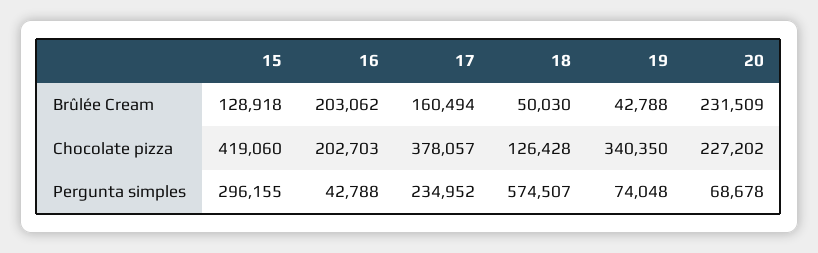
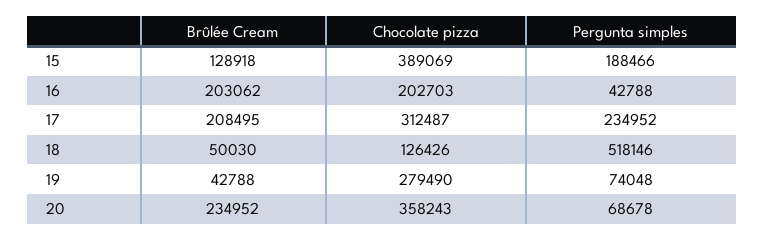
  {
    "15": {
      "Brûlée Cream": 128918,
-     "Chocolate pizza": 419060,
+     "Chocolate pizza": 389069,
-     "Pergunta simples": 296155
+     "Pergunta simples": 188466
    },
    "16": {
      "Brûlée Cream": 203062,
      "Chocolate pizza": 202703,
      "Pergunta simples": 42788
    },
    "17": {
-     "Brûlée Cream": 160494,
+     "Brûlée Cream": 208495,
-     "Chocolate pizza": 378057,
+     "Chocolate pizza": 312487,
      "Pergunta simples": 234952
    },
    "18": {
      "Brûlée Cream": 50030,
-     "Chocolate pizza": 126428,
+     "Chocolate pizza": 126426,
-     "Pergunta simples": 574507
+     "Pergunta simples": 518146
    },
    "19": {
      "Brûlée Cream": 42788,
-     "Chocolate pizza": 340350,
+     "Chocolate pizza": 279490,
      "Pergunta simples": 74048
    },
    "20": {
-     "Brûlée Cream": 231509,
+     "Brûlée Cream": 234952,
-     "Chocolate pizza": 227202,
+     "Chocolate pizza": 358243,
      "Pergunta simples": 68678
    }
  }

